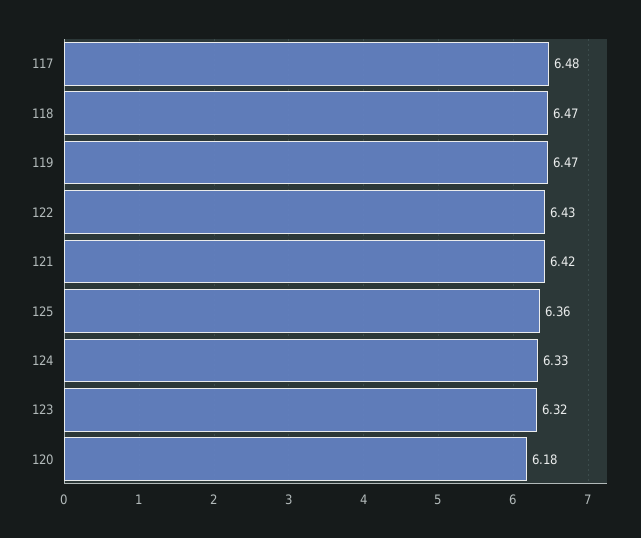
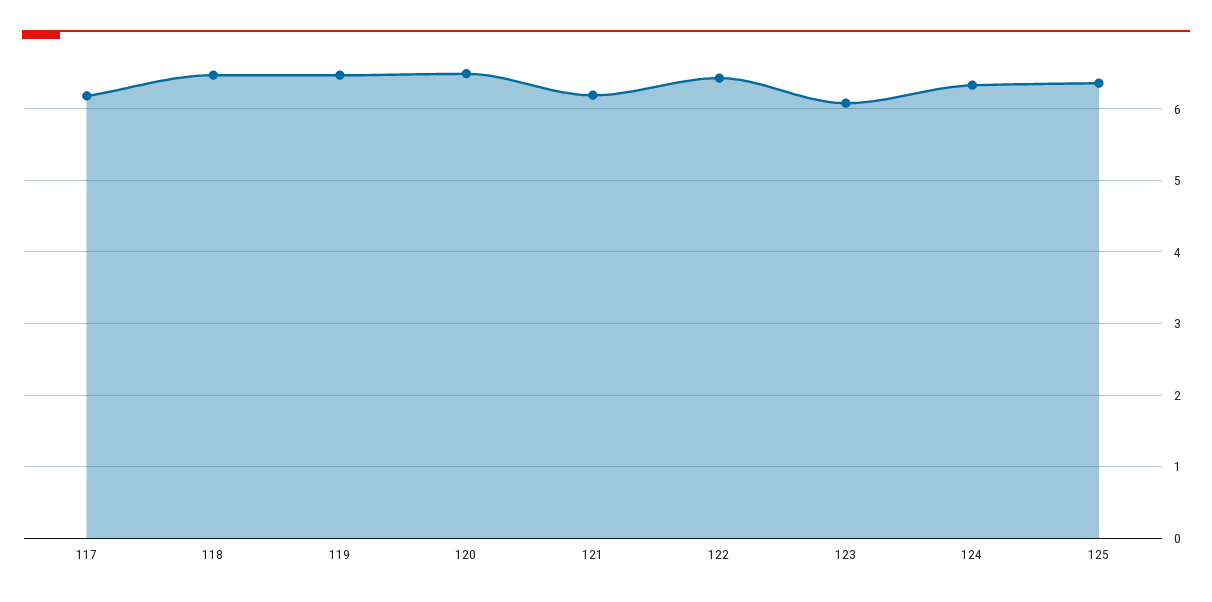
  {
-   "117": 6.48,
+   "117": 6.2,
    "118": 6.47,
    "119": 6.47,
    "122": 6.43,
-   "121": 6.42,
+   "121": 6.2,
    "125": 6.36,
    "124": 6.33,
-   "123": 6.32,
+   "123": 6.1,
-   "120": 6.18
+   "120": 6.5
  }

